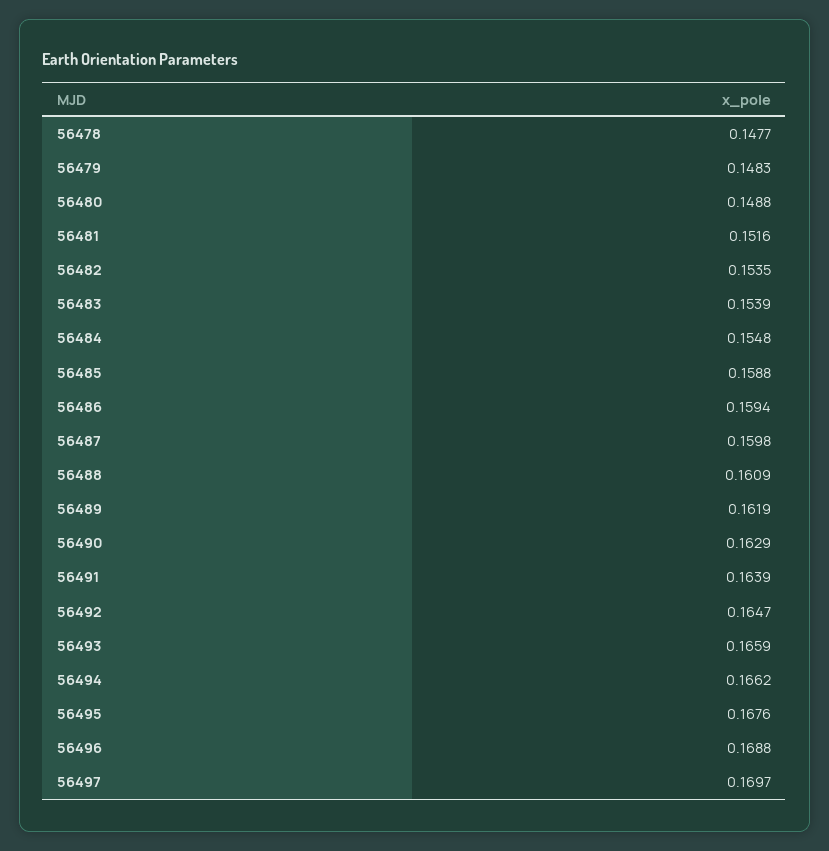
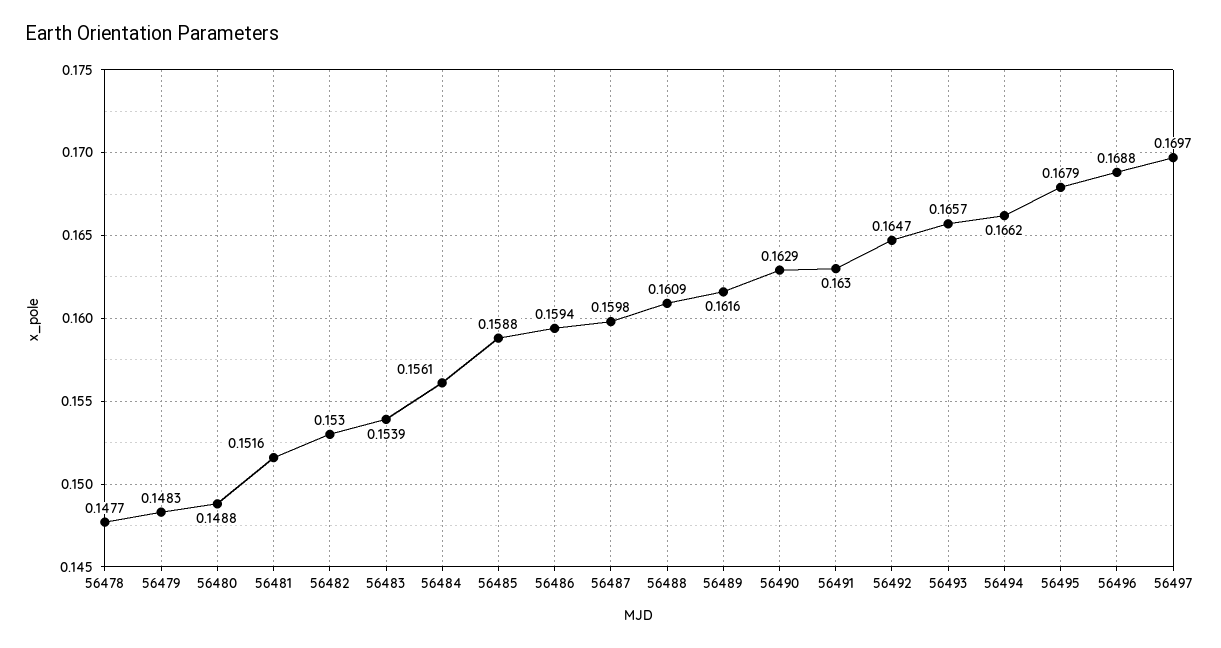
  {
    "56478": 0.1477,
    "56479": 0.1483,
    "56480": 0.1488,
    "56481": 0.1516,
-   "56482": 0.1535,
+   "56482": 0.153,
    "56483": 0.1539,
-   "56484": 0.1548,
+   "56484": 0.1561,
    "56485": 0.1588,
    "56486": 0.1594,
    "56487": 0.1598,
    "56488": 0.1609,
-   "56489": 0.1619,
+   "56489": 0.1616,
    "56490": 0.1629,
-   "56491": 0.1639,
+   "56491": 0.163,
    "56492": 0.1647,
-   "56493": 0.1659,
+   "56493": 0.1657,
    "56494": 0.1662,
-   "56495": 0.1676,
+   "56495": 0.1679,
    "56496": 0.1688,
    "56497": 0.1697
  }

